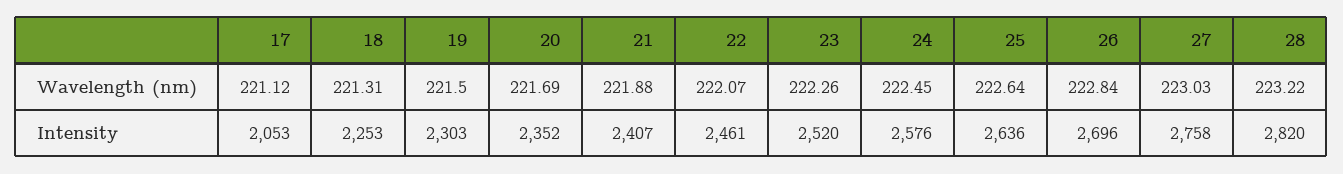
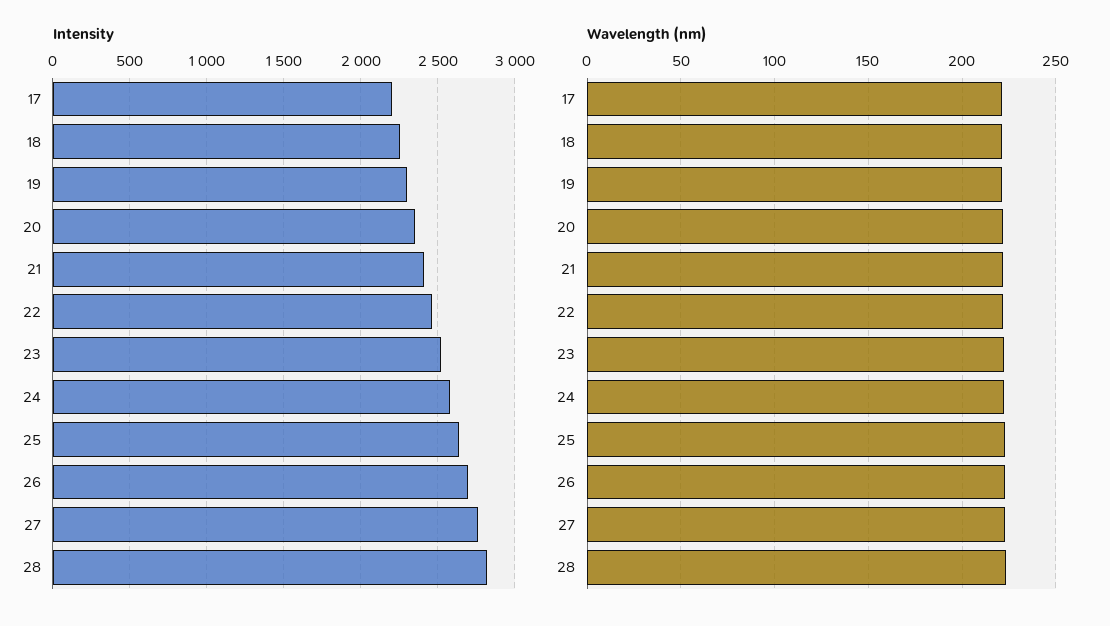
  {
    "Wavelength (nm)": {
      "17": 221.12,
      "18": 221.31,
      "19": 221.5,
      "20": 221.69,
      "21": 221.88,
      "22": 222.07,
      "23": 222.26,
      "24": 222.45,
      "25": 222.64,
      "26": 222.84,
      "27": 223.03,
      "28": 223.22
    },
    "Intensity": {
-     "17": 2053,
+     "17": 2200,
      "18": 2253,
      "19": 2303,
      "20": 2352,
      "21": 2407,
      "22": 2461,
      "23": 2520,
      "24": 2576,
      "25": 2636,
      "26": 2696,
      "27": 2758,
      "28": 2820
    }
  }

